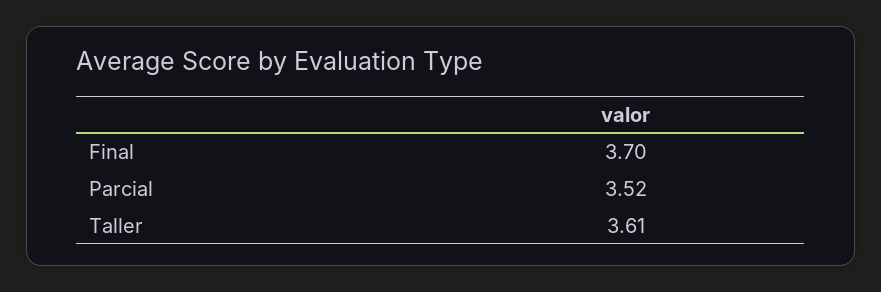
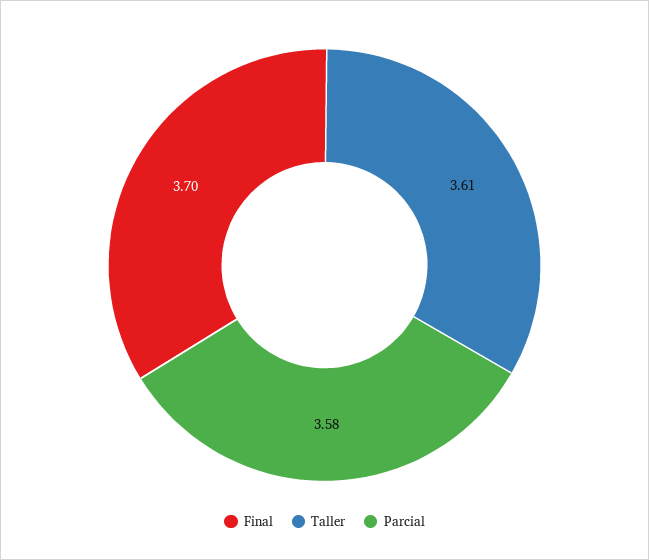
  {
    "Final": 3.7,
-   "Parcial": 3.52,
+   "Parcial": 3.58,
    "Taller": 3.61
  }

